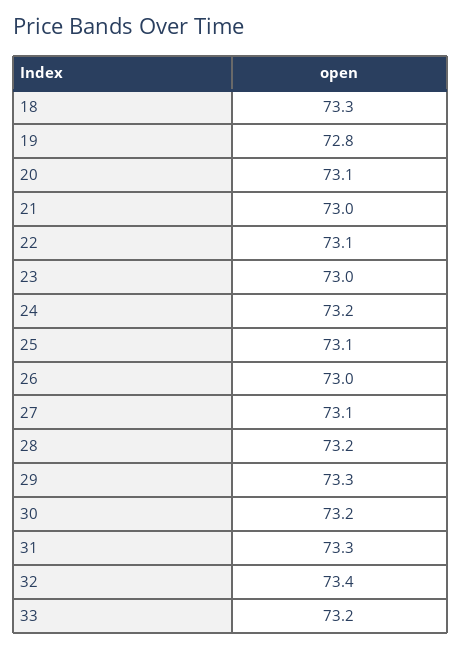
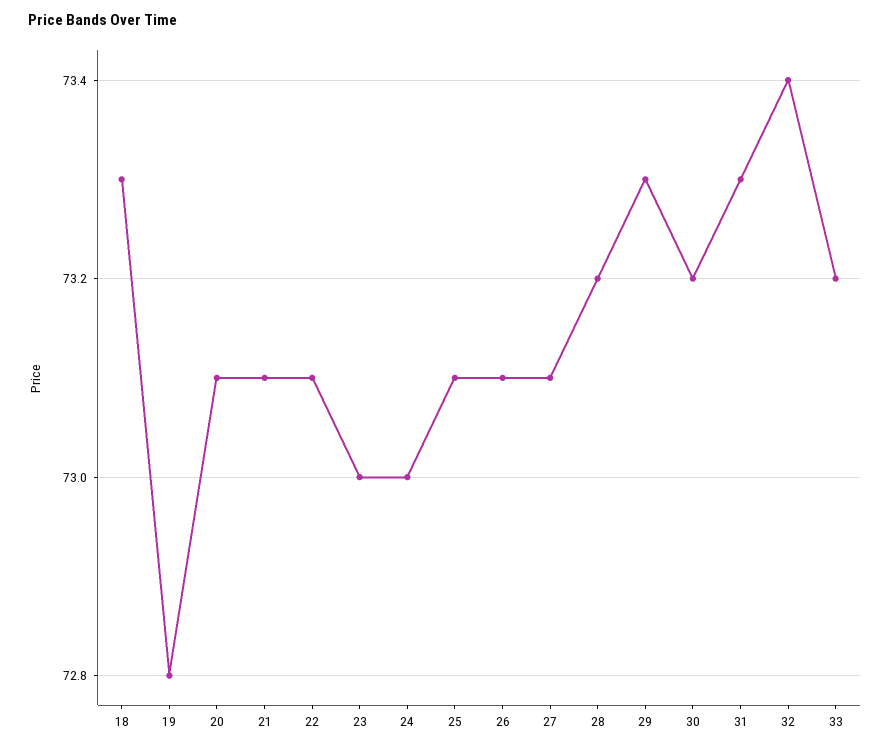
  {
    "18": 73.3,
    "19": 72.8,
    "20": 73.1,
-   "21": 73,
+   "21": 73.1,
    "22": 73.1,
    "23": 73,
-   "24": 73.2,
+   "24": 73,
    "25": 73.1,
-   "26": 73,
+   "26": 73.1,
    "27": 73.1,
    "28": 73.2,
    "29": 73.3,
    "30": 73.2,
    "31": 73.3,
    "32": 73.4,
    "33": 73.2
  }

